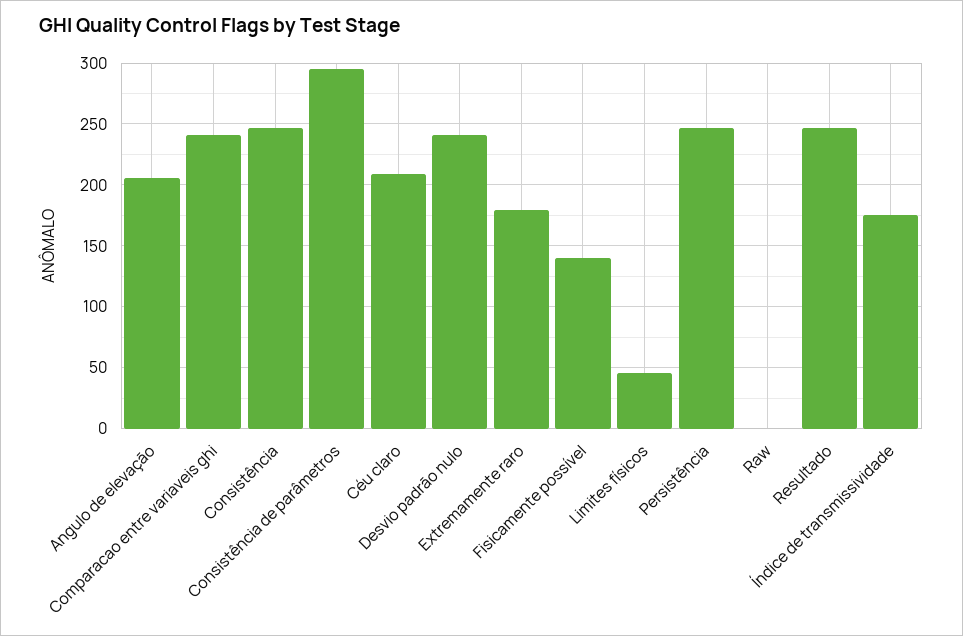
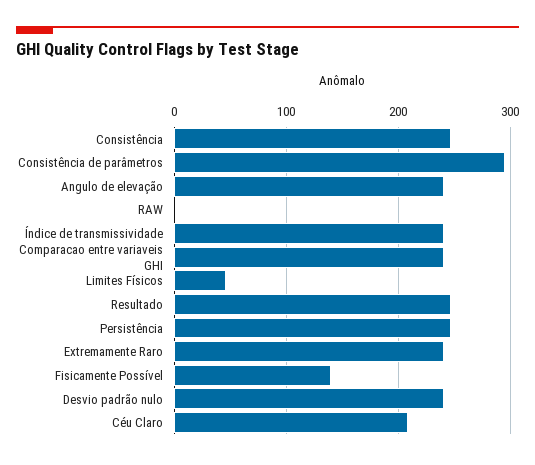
  {
-   "Angulo de elevação": 205,
+   "Angulo de elevação": 240,
    "Comparacao entre variaveis ghi": 240,
    "Consistência": 245,
    "Consistência de parâmetros": 295,
    "Céu claro": 210,
    "Desvio padrão nulo": 240,
-   "Extremamente raro": 180,
+   "Extremamente raro": 240,
    "Fisicamente possível": 140,
    "Limites físicos": 45,
    "Persistência": 245,
    "Raw": 0,
    "Resultado": 245,
-   "Índice de transmissividade": 175
+   "Índice de transmissividade": 240
  }

